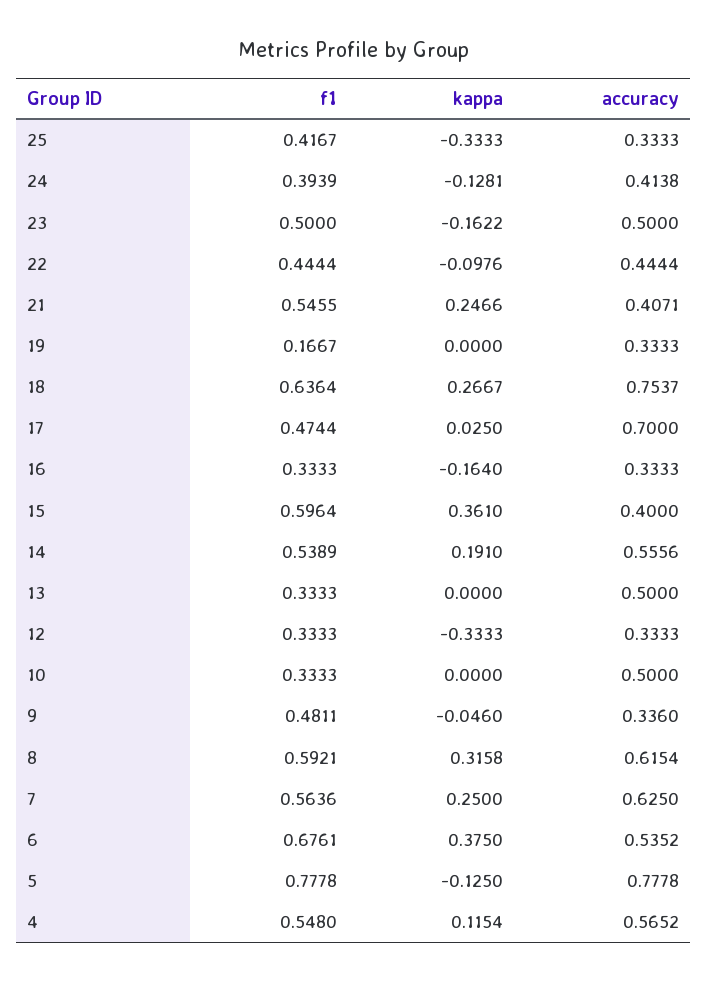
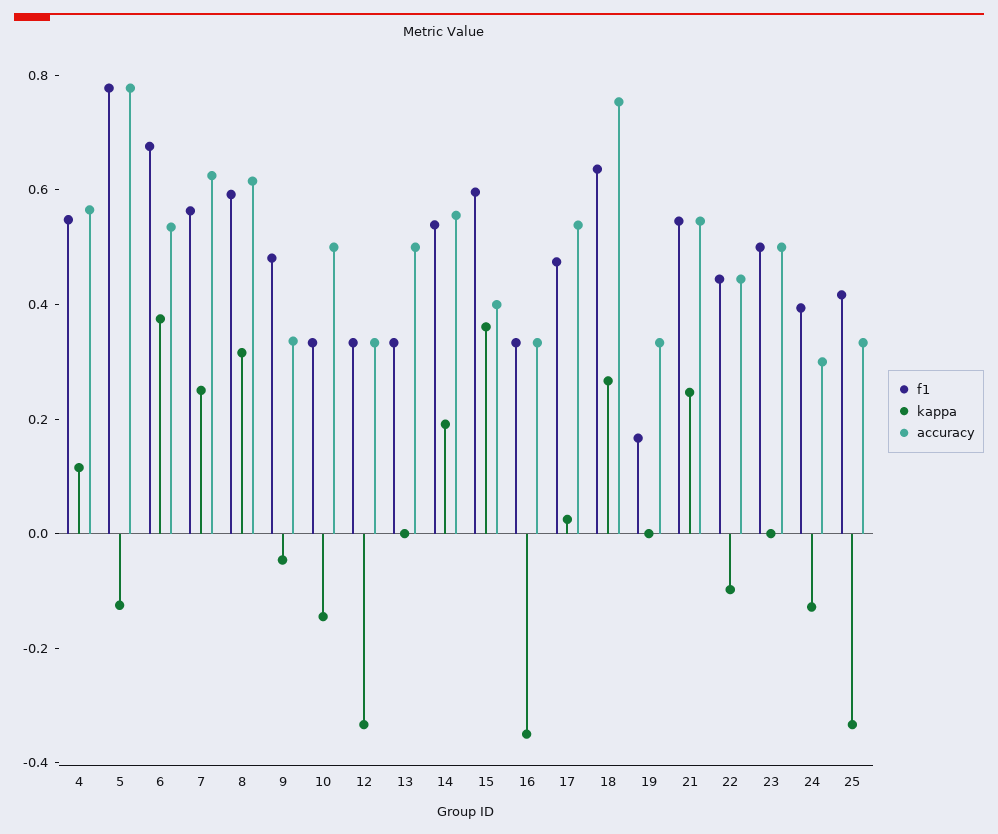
  {
    "f1": {
      "25": 0.4167,
      "24": 0.3939,
      "23": 0.5,
      "22": 0.4444,
      "21": 0.5455,
      "19": 0.1667,
      "18": 0.6364,
      "17": 0.4744,
      "16": 0.3333,
      "15": 0.5964,
      "14": 0.5389,
      "13": 0.3333,
      "12": 0.3333,
      "10": 0.3333,
      "9": 0.4811,
      "8": 0.5921,
      "7": 0.5636,
      "6": 0.6761,
      "5": 0.7778,
      "4": 0.548
    },
    "kappa": {
      "25": -0.3333,
      "24": -0.1281,
-     "23": -0.1622,
+     "23": 0,
      "22": -0.0976,
      "21": 0.2466,
      "19": 0,
      "18": 0.2667,
      "17": 0.025,
-     "16": -0.164,
+     "16": -0.35,
      "15": 0.361,
      "14": 0.191,
      "13": 0,
      "12": -0.3333,
-     "10": 0,
+     "10": -0.15,
      "9": -0.046,
      "8": 0.3158,
      "7": 0.25,
      "6": 0.375,
      "5": -0.125,
      "4": 0.1154
    },
    "accuracy": {
      "25": 0.3333,
-     "24": 0.4138,
+     "24": 0.3,
      "23": 0.5,
      "22": 0.4444,
-     "21": 0.4071,
+     "21": 0.55,
      "19": 0.3333,
      "18": 0.7537,
-     "17": 0.7,
+     "17": 0.55,
      "16": 0.3333,
      "15": 0.4,
      "14": 0.5556,
      "13": 0.5,
      "12": 0.3333,
      "10": 0.5,
      "9": 0.336,
      "8": 0.6154,
      "7": 0.625,
      "6": 0.5352,
      "5": 0.7778,
      "4": 0.5652
    }
  }

